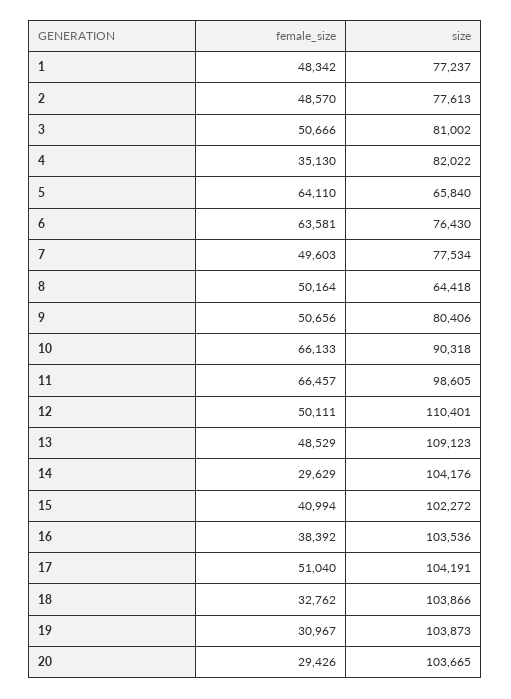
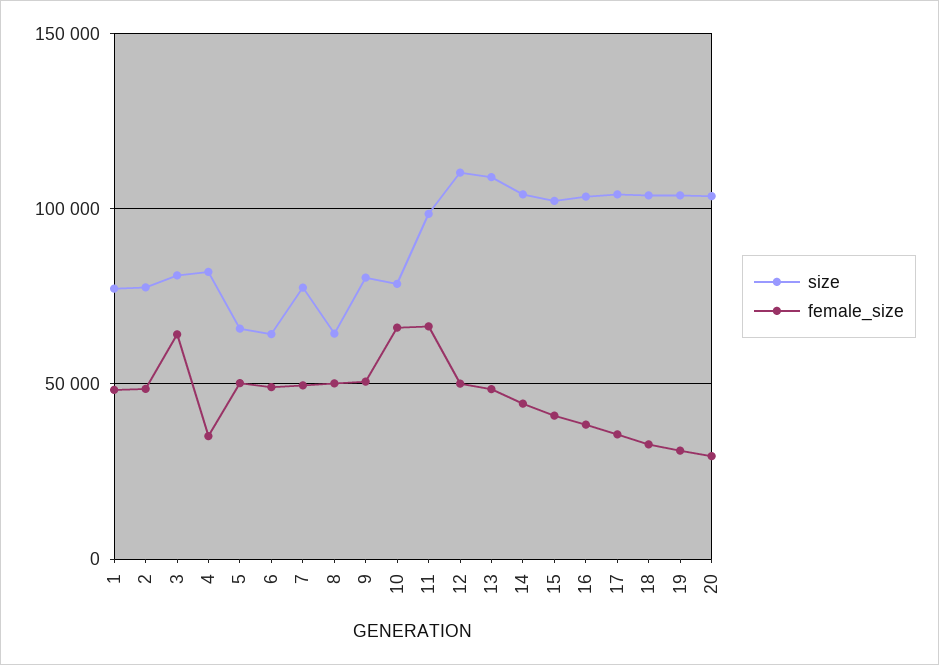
  {
    "female_size": {
      "1": 48342,
      "2": 48570,
-     "3": 50666,
+     "3": 65000,
      "4": 35130,
-     "5": 64110,
+     "5": 50000,
-     "6": 63581,
+     "6": 50000,
      "7": 49603,
      "8": 50164,
      "9": 50656,
      "10": 66133,
      "11": 66457,
      "12": 50111,
      "13": 48529,
-     "14": 29629,
+     "14": 45000,
      "15": 40994,
      "16": 38392,
-     "17": 51040,
+     "17": 35000,
      "18": 32762,
      "19": 30967,
      "20": 29426
    },
    "size": {
      "1": 77237,
      "2": 77613,
      "3": 81002,
      "4": 82022,
      "5": 65840,
-     "6": 76430,
+     "6": 65000,
      "7": 77534,
      "8": 64418,
      "9": 80406,
-     "10": 90318,
+     "10": 80000,
      "11": 98605,
      "12": 110401,
      "13": 109123,
      "14": 104176,
      "15": 102272,
      "16": 103536,
      "17": 104191,
      "18": 103866,
      "19": 103873,
      "20": 103665
    }
  }

